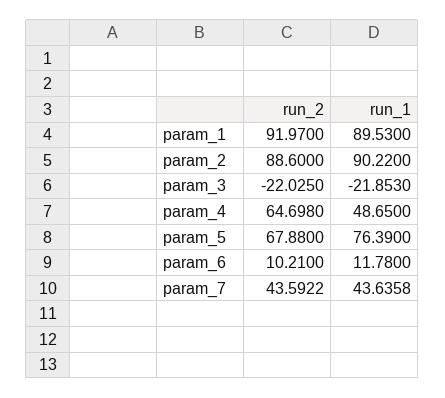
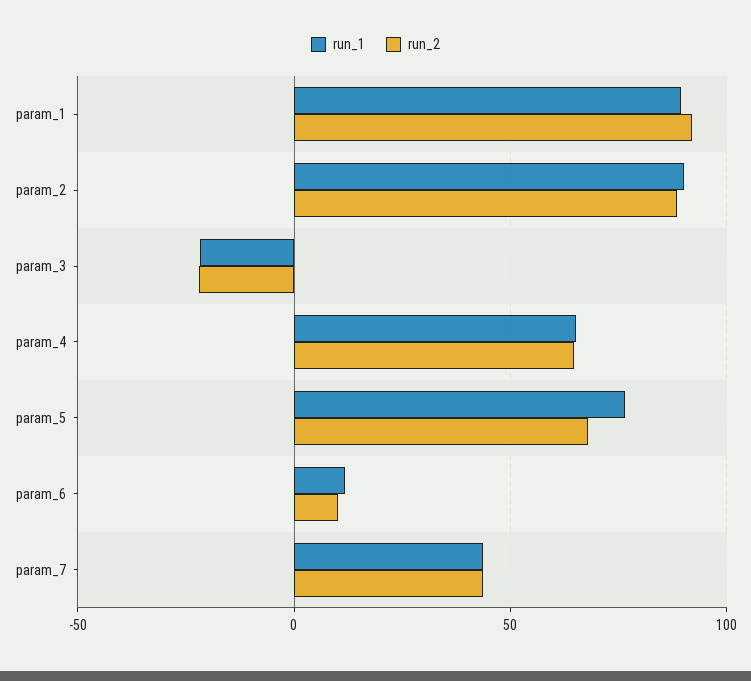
  {
    "run_2": {
      "param_1": 91.97,
      "param_2": 88.6,
      "param_3": -22.025,
      "param_4": 64.698,
      "param_5": 67.88,
      "param_6": 10.21,
      "param_7": 43.5922
    },
    "run_1": {
      "param_1": 89.53,
      "param_2": 90.22,
      "param_3": -21.853,
-     "param_4": 48.65,
+     "param_4": 65,
      "param_5": 76.39,
      "param_6": 11.78,
      "param_7": 43.6358
    }
  }

